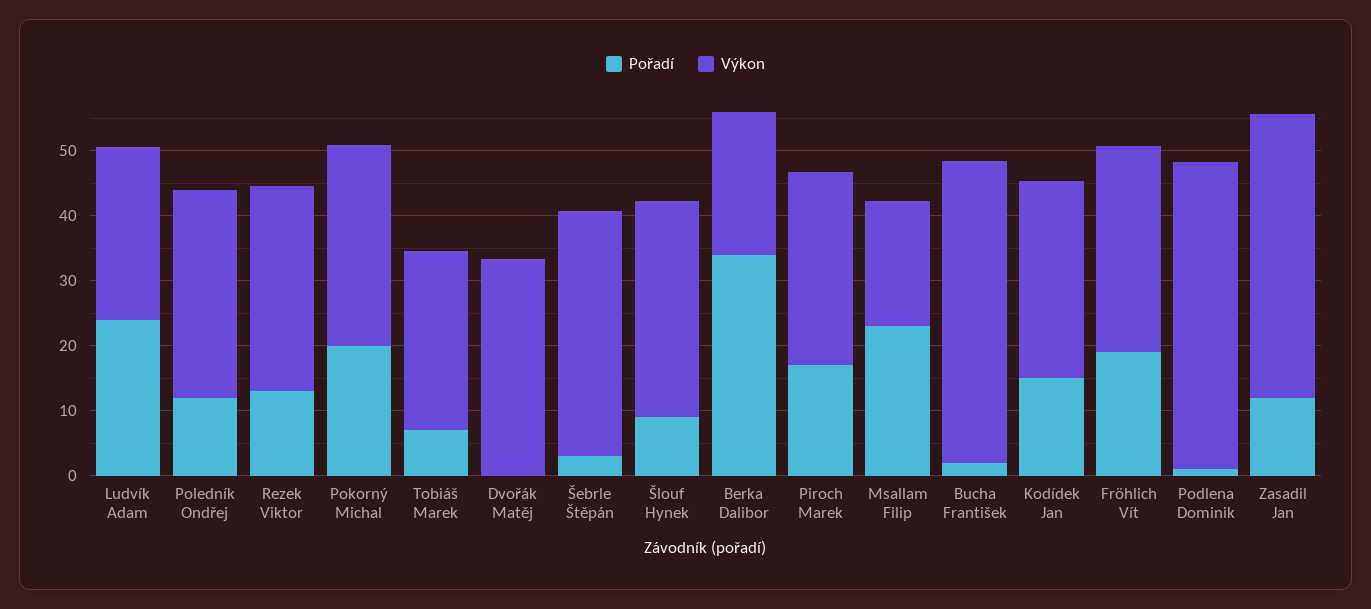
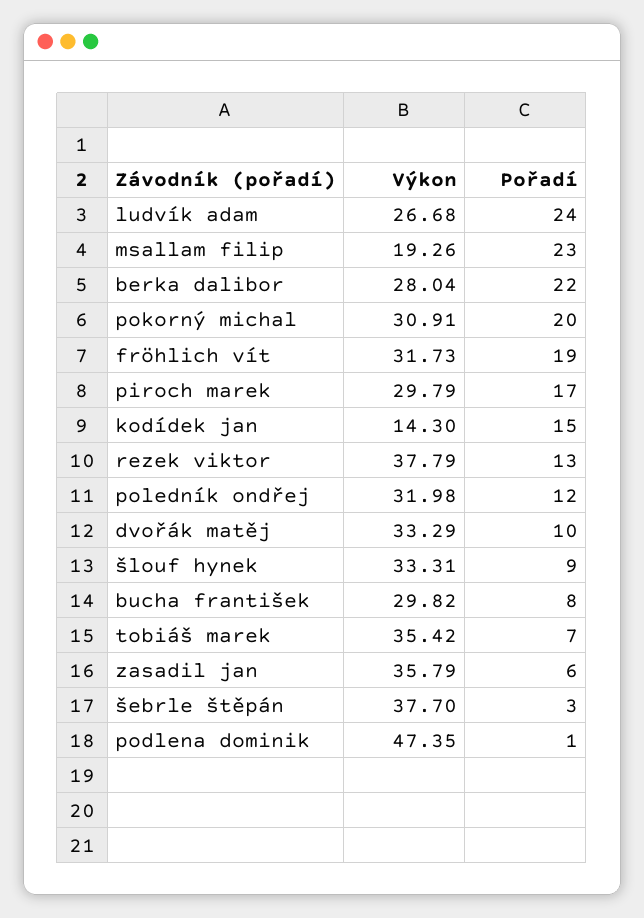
  {
    "Pořadí": {
      "Ludvík Adam": 24,
      "Poledník Ondřej": 12,
      "Rezek Viktor": 13,
      "Pokorný Michal": 20,
      "Tobiáš Marek": 7,
-     "Dvořák Matěj": 0,
+     "Dvořák Matěj": 10,
      "Šebrle Štěpán": 3,
      "Šlouf Hynek": 9,
-     "Berka Dalibor": 34,
+     "Berka Dalibor": 22,
      "Piroch Marek": 17,
      "Msallam Filip": 23,
-     "Bucha František": 2,
+     "Bucha František": 8,
      "Kodídek Jan": 15,
      "Fröhlich Vít": 19,
      "Podlena Dominik": 1,
-     "Zasadil Jan": 12
+     "Zasadil Jan": 6
    },
    "Výkon": {
      "Ludvík Adam": 26.68,
      "Poledník Ondřej": 31.98,
-     "Rezek Viktor": 32,
+     "Rezek Viktor": 37.79,
      "Pokorný Michal": 30.91,
-     "Tobiáš Marek": 28,
+     "Tobiáš Marek": 35.42,
      "Dvořák Matěj": 33.29,
      "Šebrle Štěpán": 37.7,
      "Šlouf Hynek": 33.31,
-     "Berka Dalibor": 22,
+     "Berka Dalibor": 28.04,
      "Piroch Marek": 29.79,
      "Msallam Filip": 19.26,
-     "Bucha František": 46,
+     "Bucha František": 29.82,
-     "Kodídek Jan": 30,
+     "Kodídek Jan": 14.3,
      "Fröhlich Vít": 31.73,
      "Podlena Dominik": 47.35,
-     "Zasadil Jan": 44
+     "Zasadil Jan": 35.79
    }
  }

